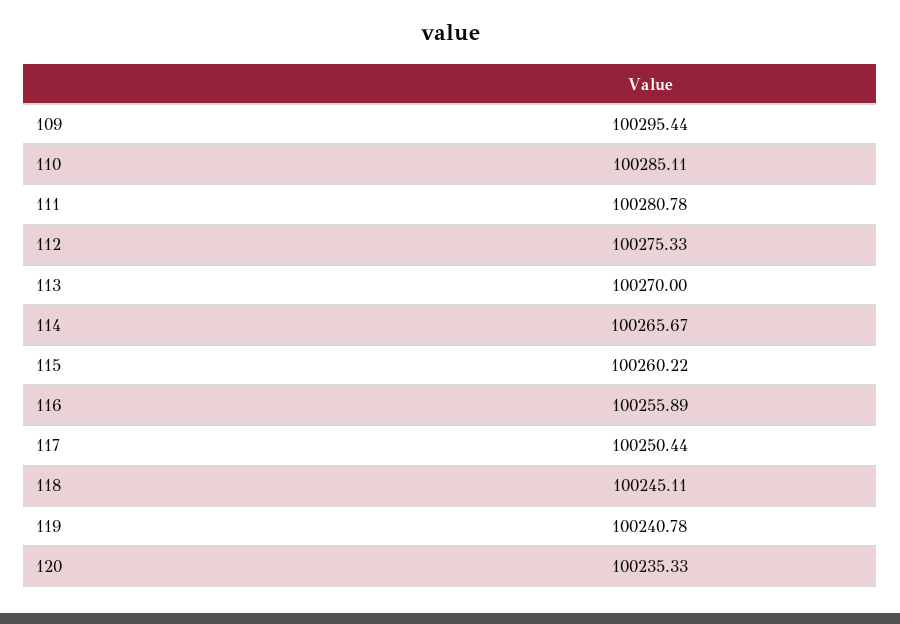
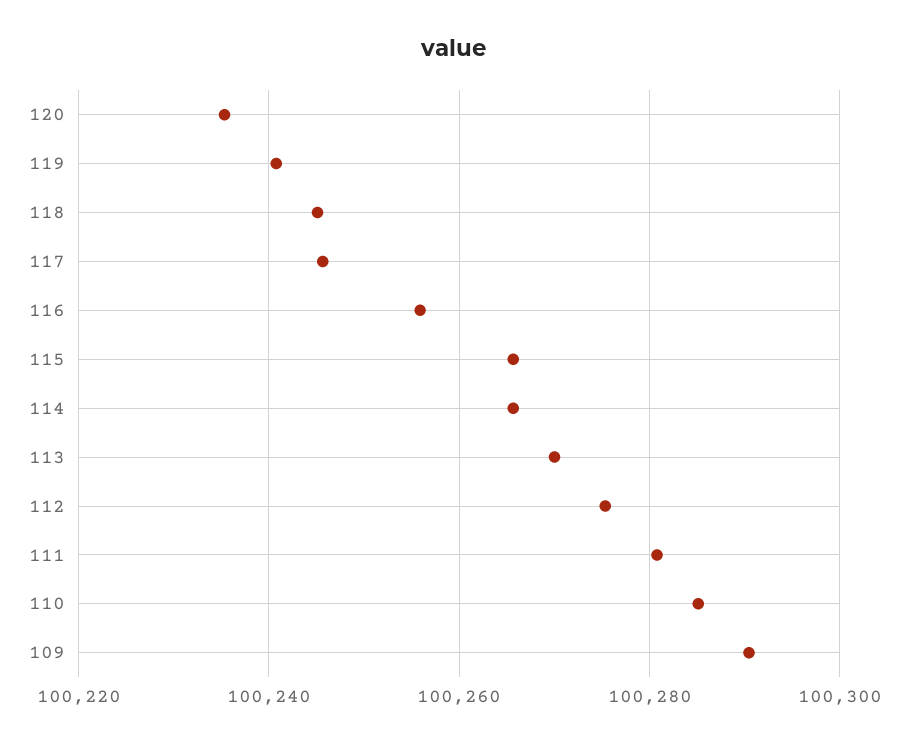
  {
-   "109": 100295.44,
+   "109": 100290,
    "110": 100285.11,
    "111": 100280.78,
    "112": 100275.33,
    "113": 100270,
    "114": 100265.67,
-   "115": 100260.22,
+   "115": 100266,
    "116": 100255.89,
-   "117": 100250.44,
+   "117": 100246,
    "118": 100245.11,
    "119": 100240.78,
    "120": 100235.33
  }

